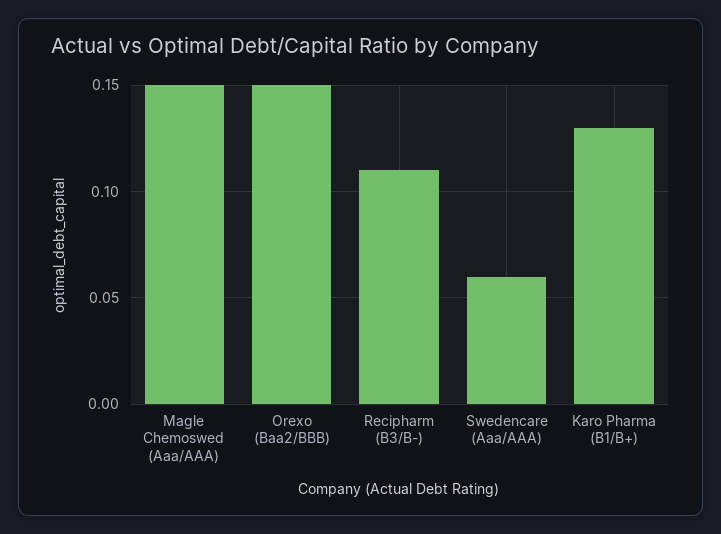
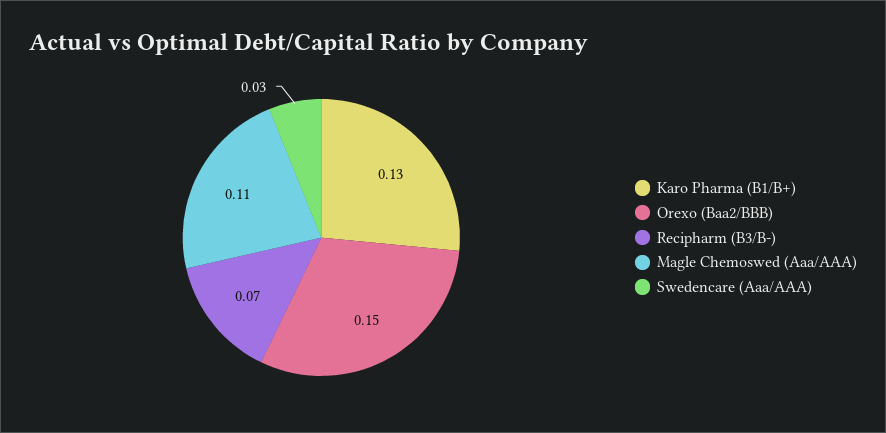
  {
-   "Magle Chemoswed (Aaa/AAA)": 0.15,
+   "Magle Chemoswed (Aaa/AAA)": 0.11,
    "Orexo (Baa2/BBB)": 0.15,
-   "Recipharm (B3/B-)": 0.11,
+   "Recipharm (B3/B-)": 0.07,
-   "Swedencare (Aaa/AAA)": 0.06,
+   "Swedencare (Aaa/AAA)": 0.03,
    "Karo Pharma (B1/B+)": 0.13
  }

